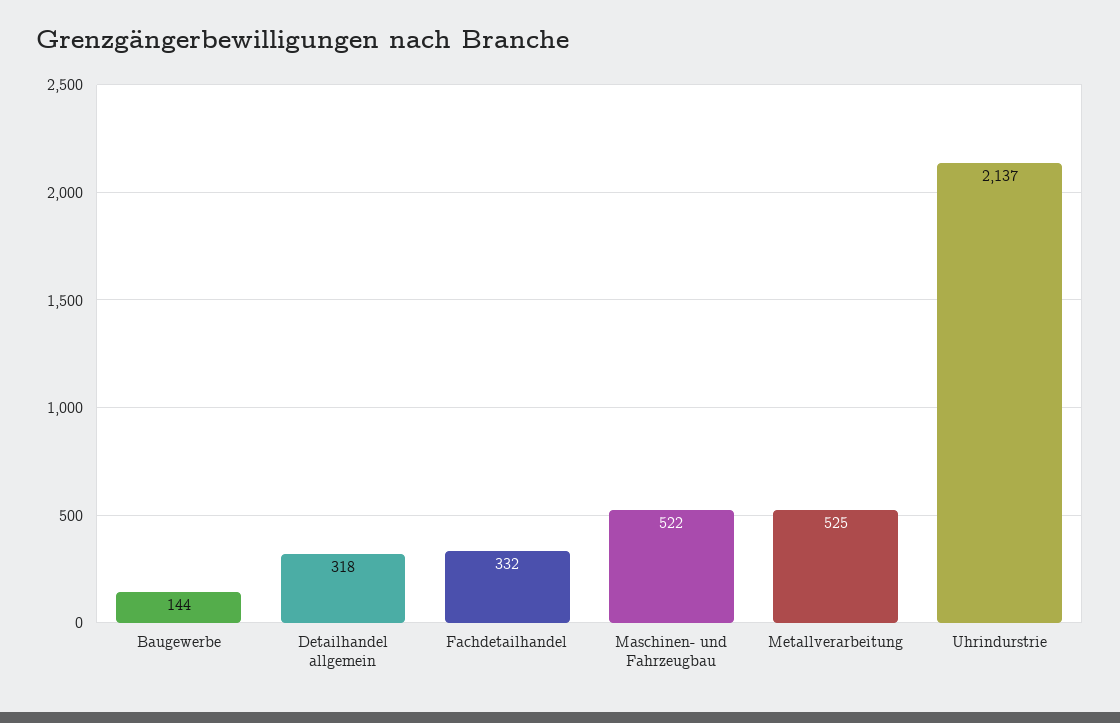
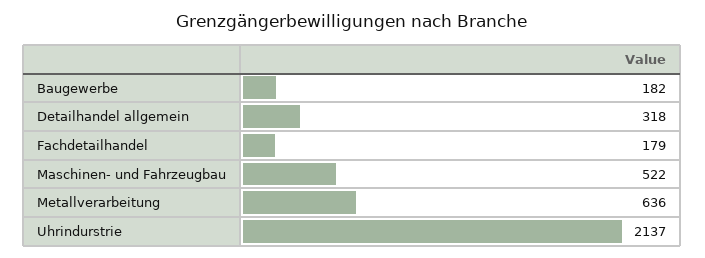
  {
-   "Baugewerbe": 144,
+   "Baugewerbe": 182,
    "Detailhandel allgemein": 318,
-   "Fachdetailhandel": 332,
+   "Fachdetailhandel": 179,
    "Maschinen- und Fahrzeugbau": 522,
-   "Metallverarbeitung": 525,
+   "Metallverarbeitung": 636,
    "Uhrindurstrie": 2137
  }

